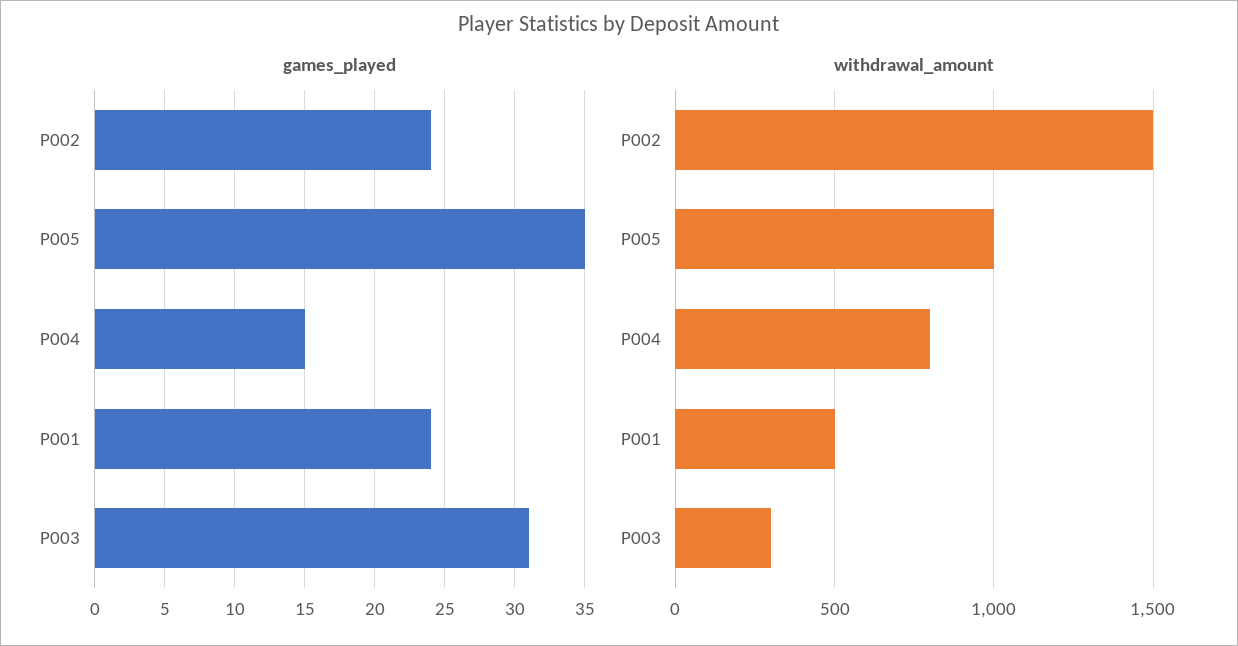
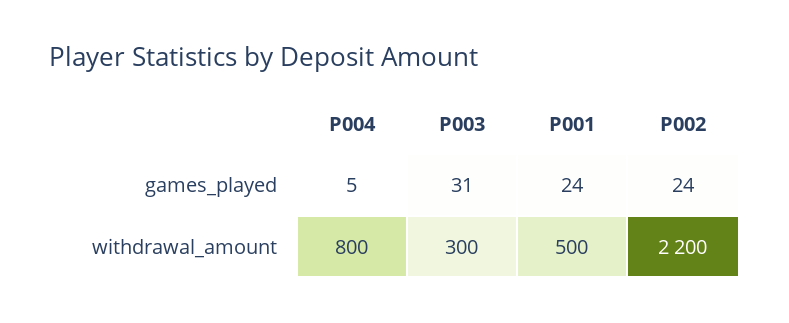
  {
    "games_played": {
      "P002": 24,
-     "P005": 35,
-     "P004": 15,
+     "P004": 5,
      "P001": 24,
      "P003": 31
    },
    "withdrawal_amount": {
-     "P002": 1500,
+     "P002": 2200,
-     "P005": 1000,
      "P004": 800,
      "P001": 500,
      "P003": 300
    }
  }

